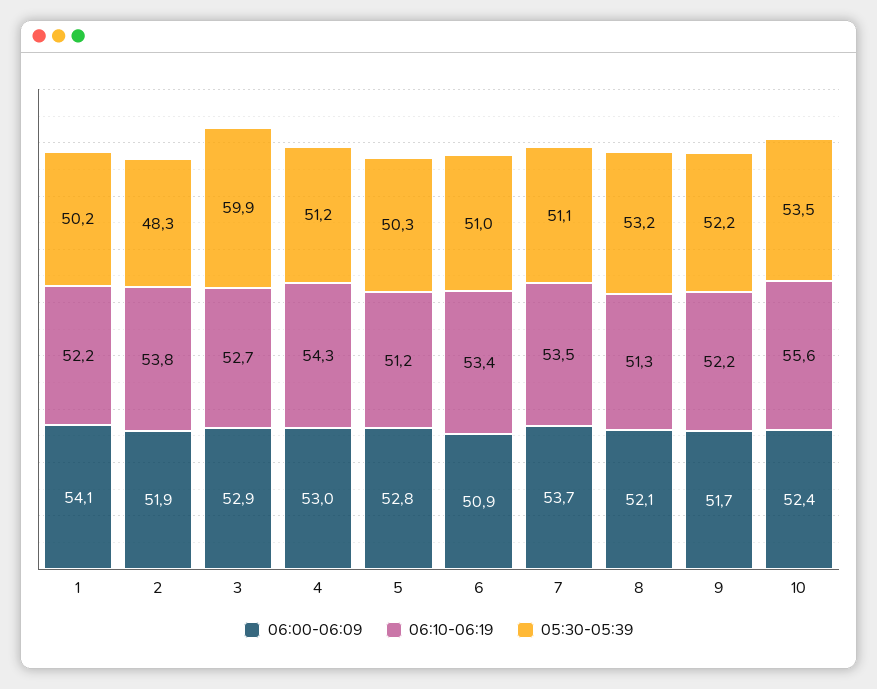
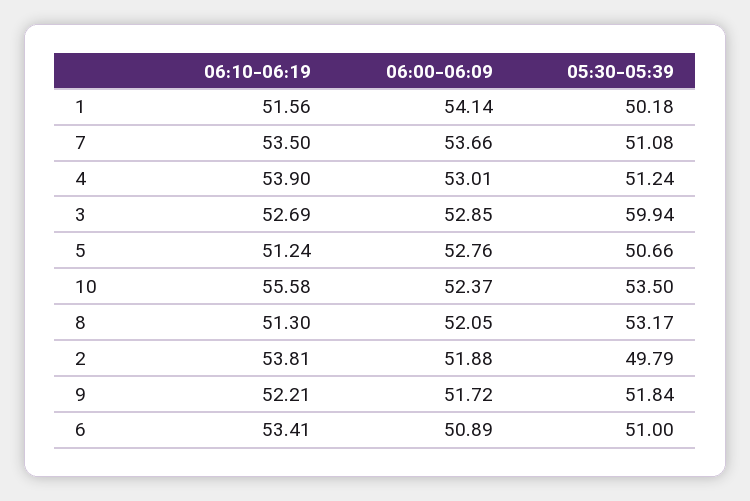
  {
    "06:00-06:09": {
      "1": 54.14,
      "2": 51.88,
      "3": 52.85,
      "4": 53.01,
      "5": 52.76,
      "6": 50.89,
      "7": 53.66,
      "8": 52.05,
      "9": 51.72,
      "10": 52.37
    },
    "06:10-06:19": {
-     "1": 52.2,
+     "1": 51.56,
      "2": 53.81,
      "3": 52.69,
-     "4": 54.3,
+     "4": 53.9,
      "5": 51.24,
      "6": 53.41,
      "7": 53.5,
      "8": 51.3,
      "9": 52.21,
      "10": 55.58
    },
    "05:30-05:39": {
      "1": 50.18,
-     "2": 48.3,
+     "2": 49.79,
      "3": 59.94,
      "4": 51.24,
-     "5": 50.3,
+     "5": 50.66,
      "6": 51,
      "7": 51.08,
      "8": 53.17,
-     "9": 52.2,
+     "9": 51.84,
      "10": 53.5
    }
  }

